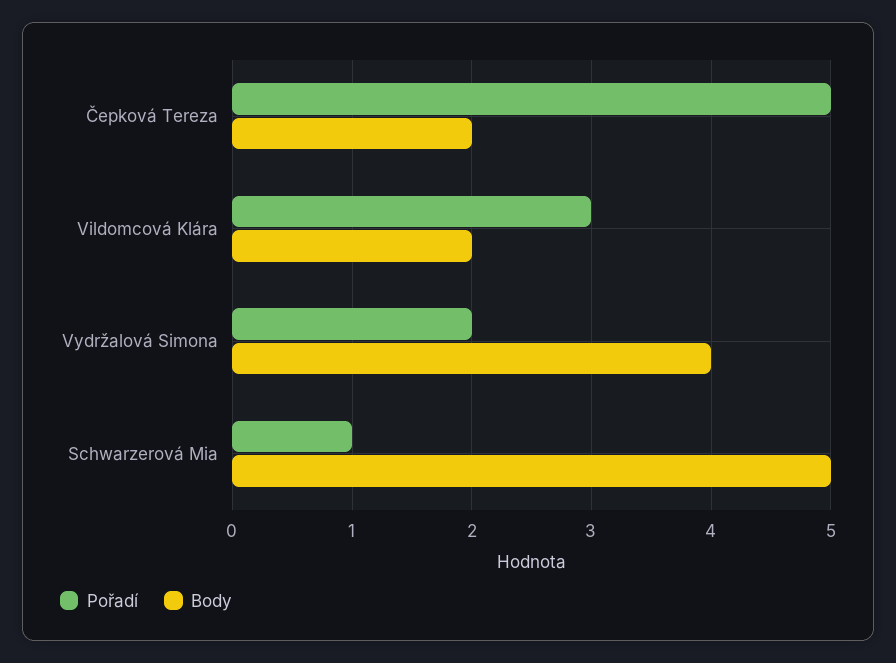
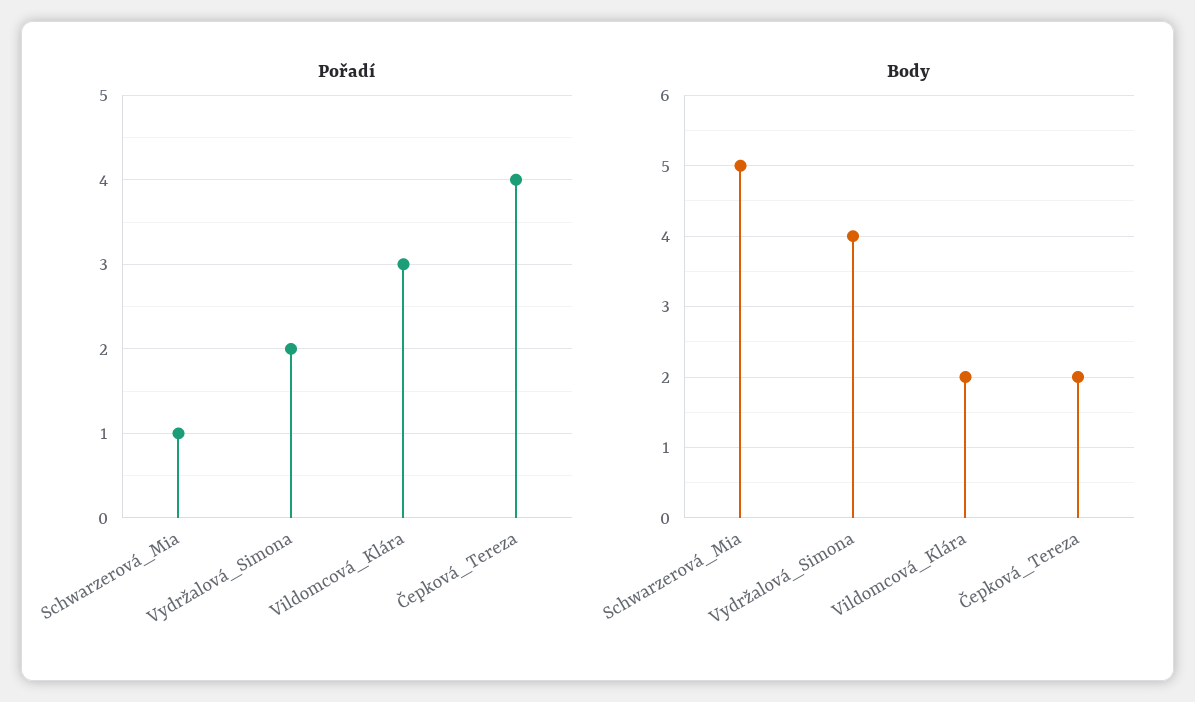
  {
    "Pořadí": {
-     "Čepková Tereza": 5,
+     "Čepková Tereza": 4,
      "Vildomcová Klára": 3,
      "Vydržalová Simona": 2,
      "Schwarzerová Mia": 1
    },
    "Body": {
      "Čepková Tereza": 2,
      "Vildomcová Klára": 2,
      "Vydržalová Simona": 4,
      "Schwarzerová Mia": 5
    }
  }

